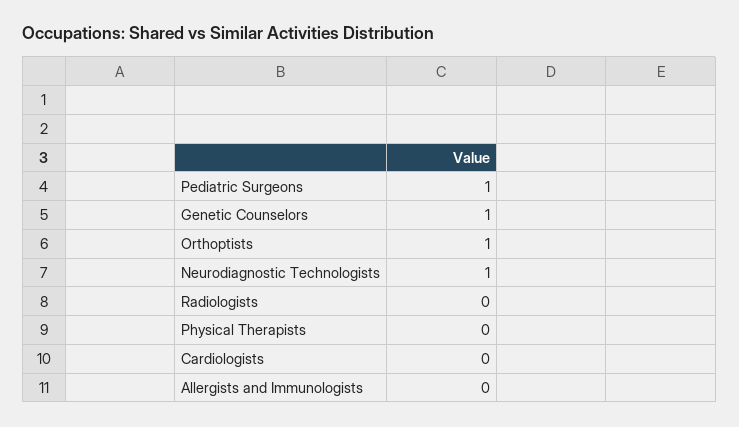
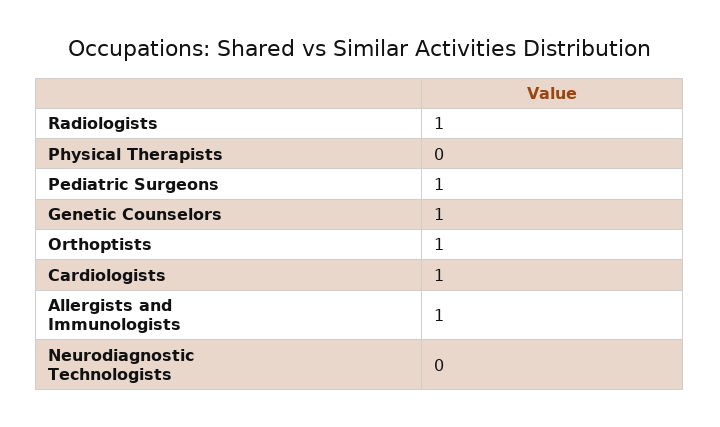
  {
    "Pediatric Surgeons": 1,
    "Genetic Counselors": 1,
    "Orthoptists": 1,
-   "Neurodiagnostic Technologists": 1,
+   "Neurodiagnostic Technologists": 0,
-   "Radiologists": 0,
+   "Radiologists": 1,
    "Physical Therapists": 0,
-   "Cardiologists": 0,
+   "Cardiologists": 1,
-   "Allergists and Immunologists": 0
+   "Allergists and Immunologists": 1
  }

